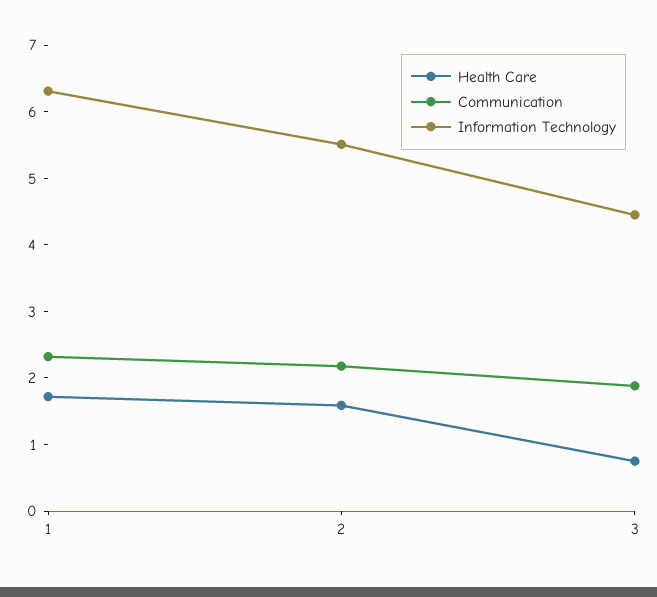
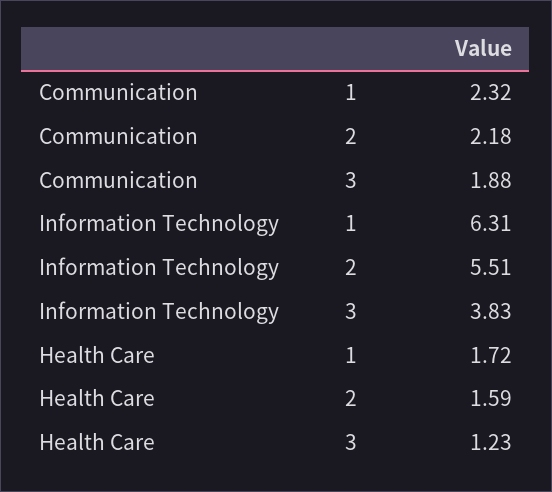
  {
    "Health Care": {
      "1": 1.72,
      "2": 1.59,
-     "3": 0.8
+     "3": 1.23
    },
    "Communication": {
      "1": 2.32,
      "2": 2.18,
      "3": 1.88
    },
    "Information Technology": {
      "1": 6.31,
      "2": 5.51,
-     "3": 4.4
+     "3": 3.83
    }
  }

